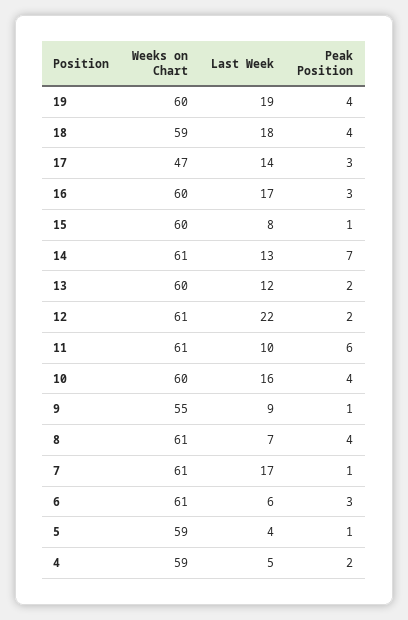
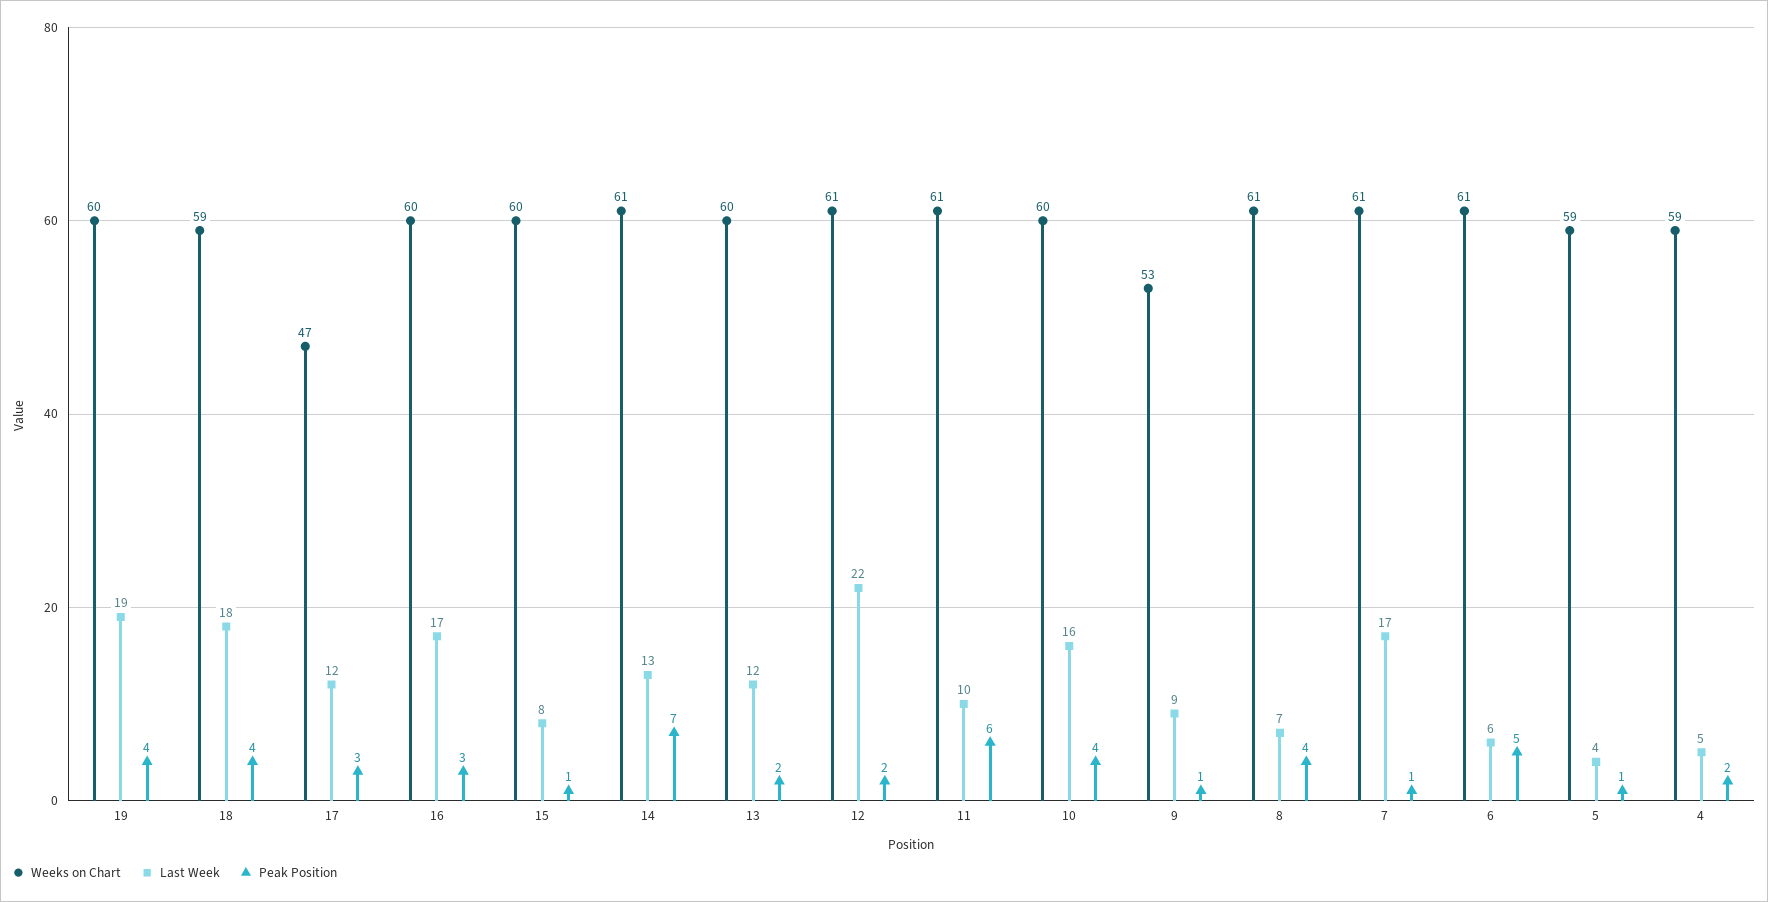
  {
    "Weeks on Chart": {
      "19": 60,
      "18": 59,
      "17": 47,
      "16": 60,
      "15": 60,
      "14": 61,
      "13": 60,
      "12": 61,
      "11": 61,
      "10": 60,
-     "9": 55,
+     "9": 53,
      "8": 61,
      "7": 61,
      "6": 61,
      "5": 59,
      "4": 59
    },
    "Last Week": {
      "19": 19,
      "18": 18,
-     "17": 14,
+     "17": 12,
      "16": 17,
      "15": 8,
      "14": 13,
      "13": 12,
      "12": 22,
      "11": 10,
      "10": 16,
      "9": 9,
      "8": 7,
      "7": 17,
      "6": 6,
      "5": 4,
      "4": 5
    },
    "Peak Position": {
      "19": 4,
      "18": 4,
      "17": 3,
      "16": 3,
      "15": 1,
      "14": 7,
      "13": 2,
      "12": 2,
      "11": 6,
      "10": 4,
      "9": 1,
      "8": 4,
      "7": 1,
-     "6": 3,
+     "6": 5,
      "5": 1,
      "4": 2
    }
  }

